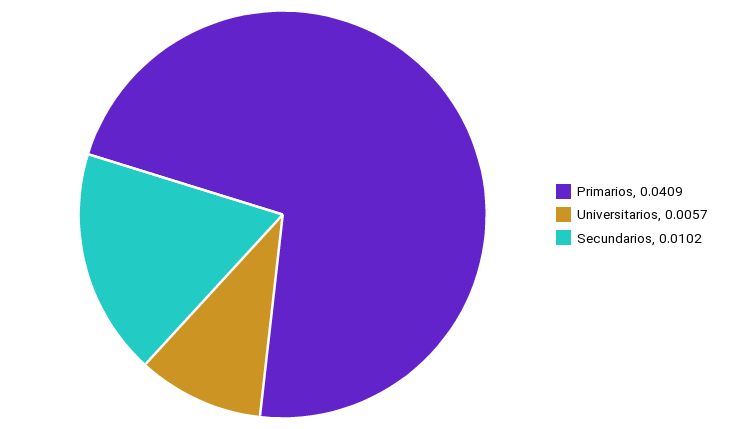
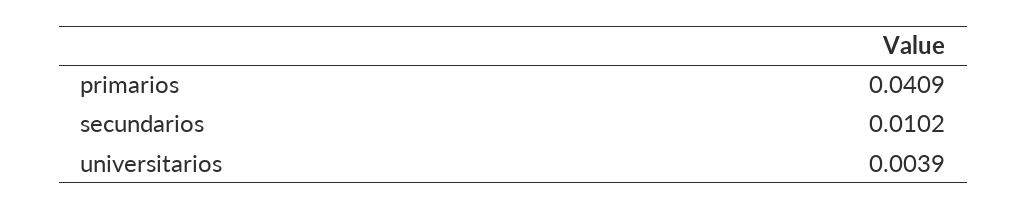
  {
    "Primarios": 0.0409,
-   "Universitarios": 0.0057,
+   "Universitarios": 0.0039,
    "Secundarios": 0.0102
  }

